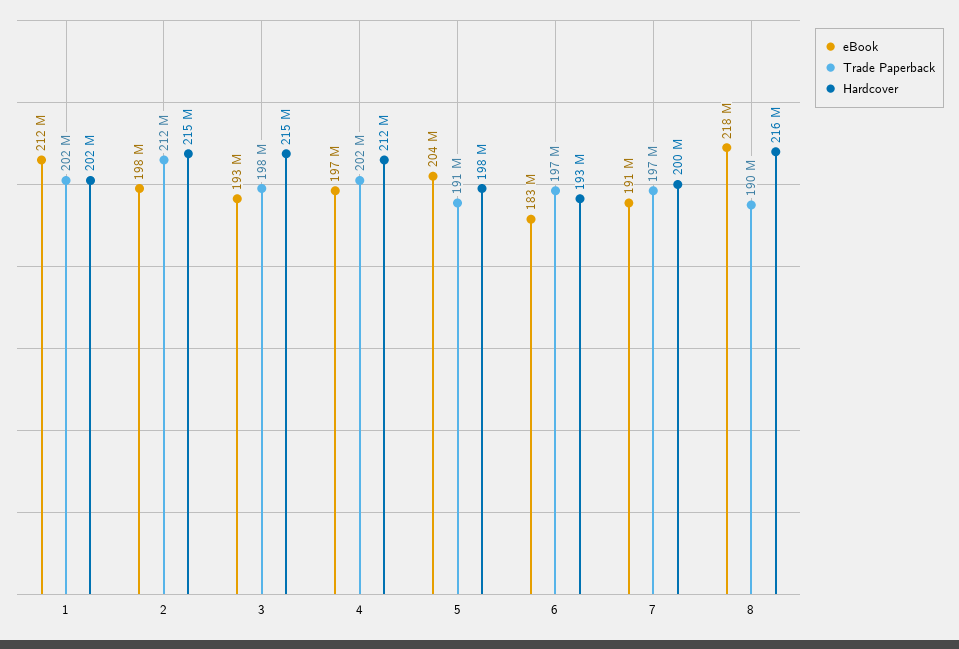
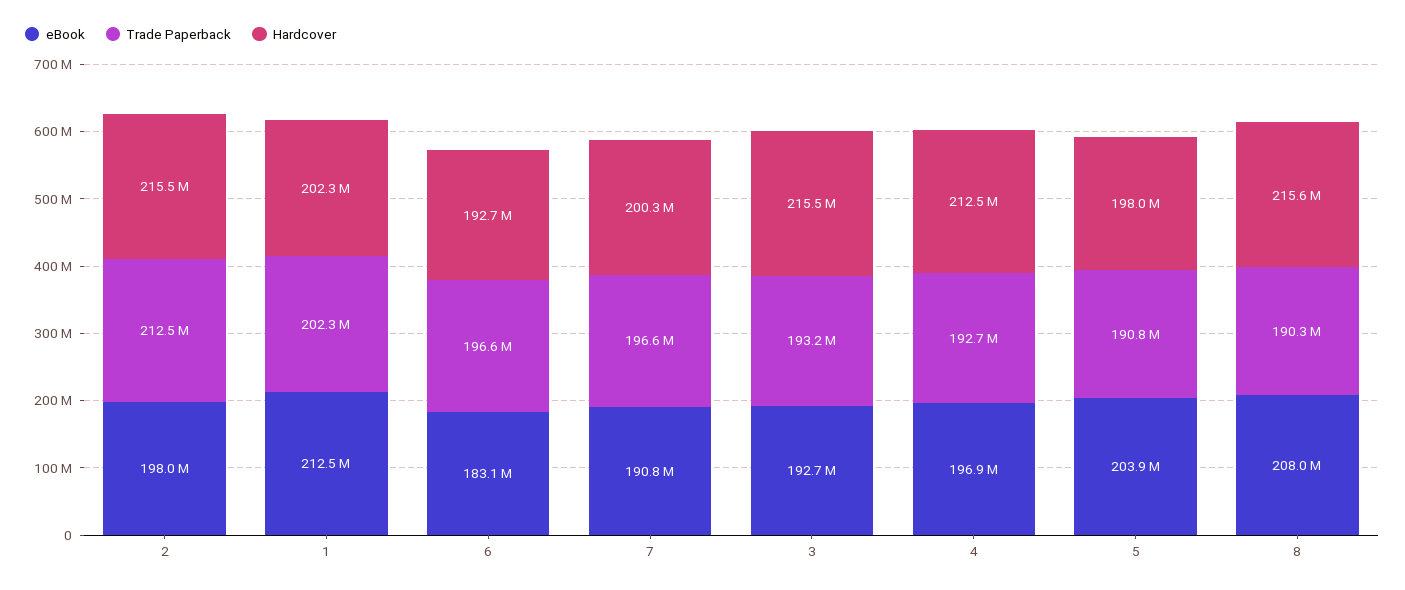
  {
    "eBook": {
      "1": 212500000,
      "2": 198000000,
      "3": 192700000,
      "4": 196900000,
      "5": 203900000,
      "6": 183100000,
      "7": 190800000,
-     "8": 218000000
+     "8": 208000000
    },
    "Trade Paperback": {
      "1": 202300000,
      "2": 212500000,
-     "3": 198000000,
+     "3": 193200000,
-     "4": 202000000,
+     "4": 192700000,
      "5": 190800000,
      "6": 196600000,
      "7": 196600000,
      "8": 190300000
    },
    "Hardcover": {
      "1": 202300000,
      "2": 215500000,
      "3": 215500000,
      "4": 212500000,
      "5": 198000000,
      "6": 192700000,
      "7": 200300000,
      "8": 215600000
    }
  }

